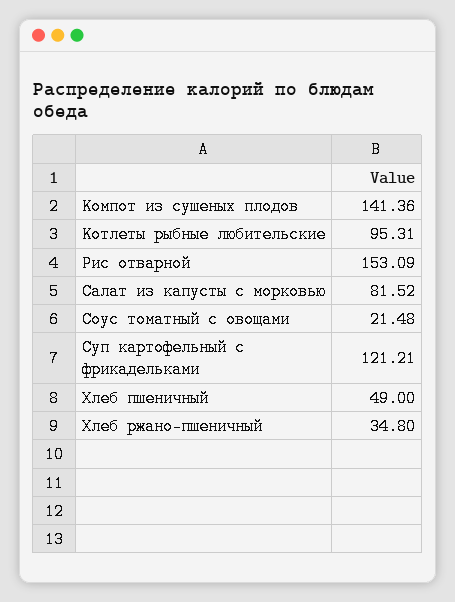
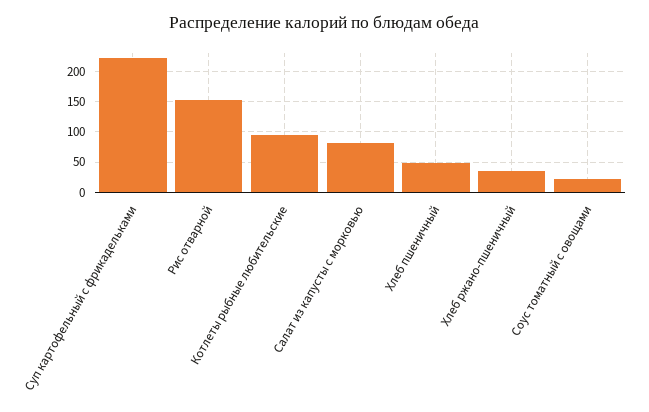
  {
-   "Компот из сушеных плодов": 141.36,
    "Котлеты рыбные любительские": 95.31,
    "Рис отварной": 153.09,
    "Салат из капусты с морковью": 81.52,
    "Соус томатный с овощами": 21.48,
-   "Суп картофельный с фрикадельками": 121.21,
+   "Суп картофельный с фрикадельками": 220,
    "Хлеб пшеничный": 49,
    "Хлеб ржано-пшеничный": 34.8
  }

